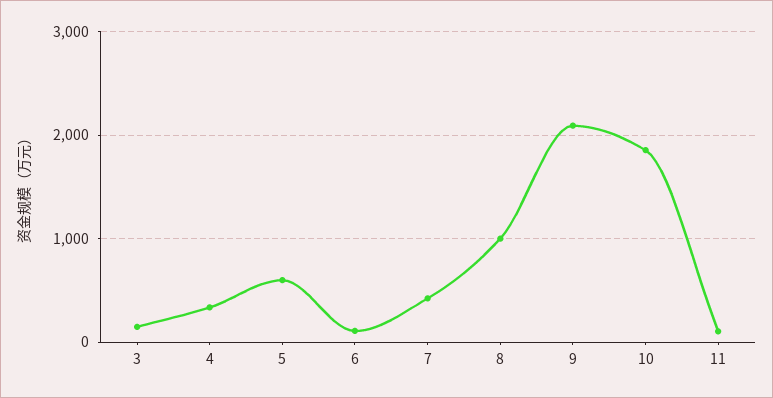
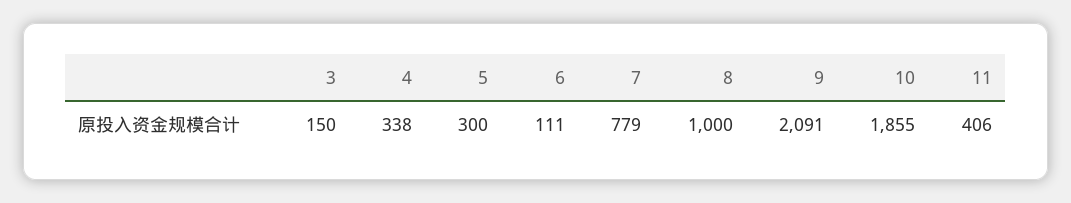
  {
    "3": 150,
    "4": 338,
-   "5": 600,
+   "5": 300,
    "6": 111,
-   "7": 400,
+   "7": 779,
    "8": 1000,
    "9": 2091,
    "10": 1855,
-   "11": 100
+   "11": 406
  }

